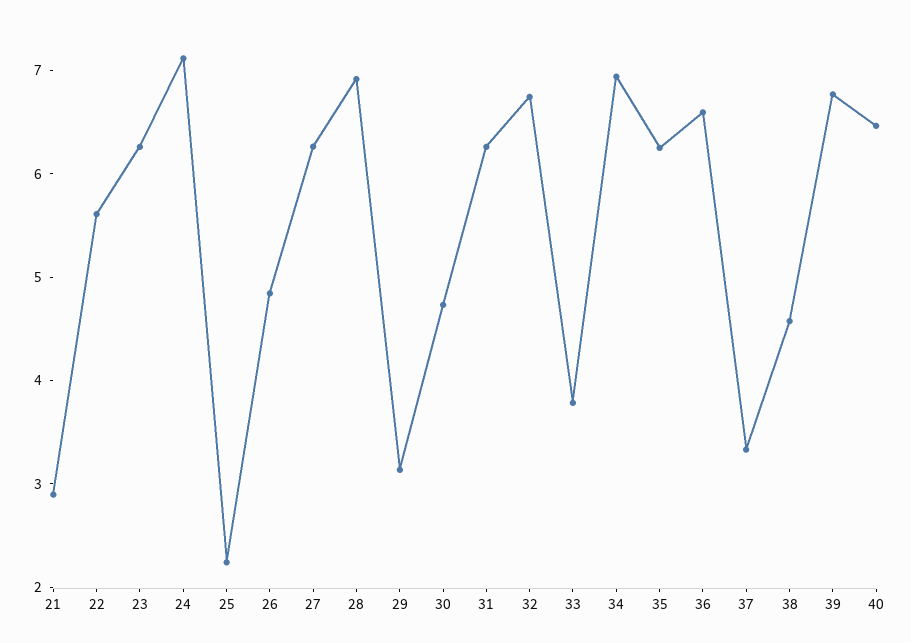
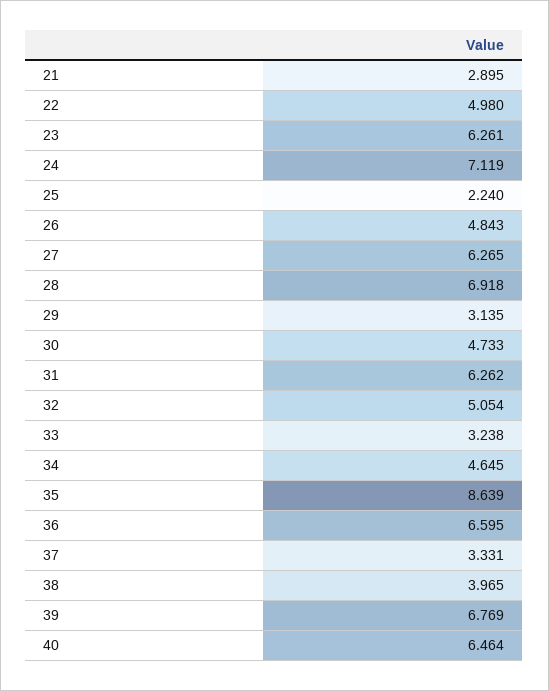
  {
    "21": 2.895,
-   "22": 5.6,
+   "22": 4.98,
    "23": 6.261,
    "24": 7.119,
    "25": 2.24,
    "26": 4.843,
    "27": 6.265,
    "28": 6.918,
    "29": 3.135,
    "30": 4.733,
    "31": 6.262,
-   "32": 6.8,
+   "32": 5.054,
-   "33": 3.8,
+   "33": 3.238,
-   "34": 7,
+   "34": 4.645,
-   "35": 6.2,
+   "35": 8.639,
    "36": 6.595,
    "37": 3.331,
-   "38": 4.6,
+   "38": 3.965,
    "39": 6.769,
    "40": 6.464
  }

